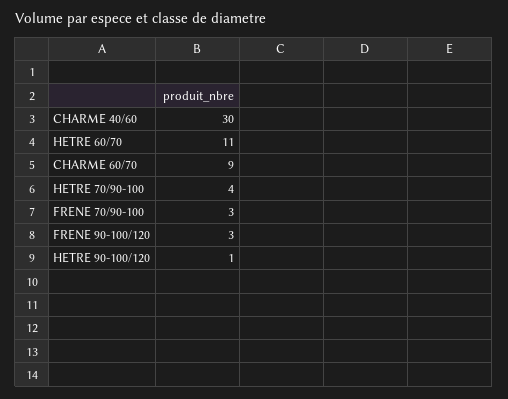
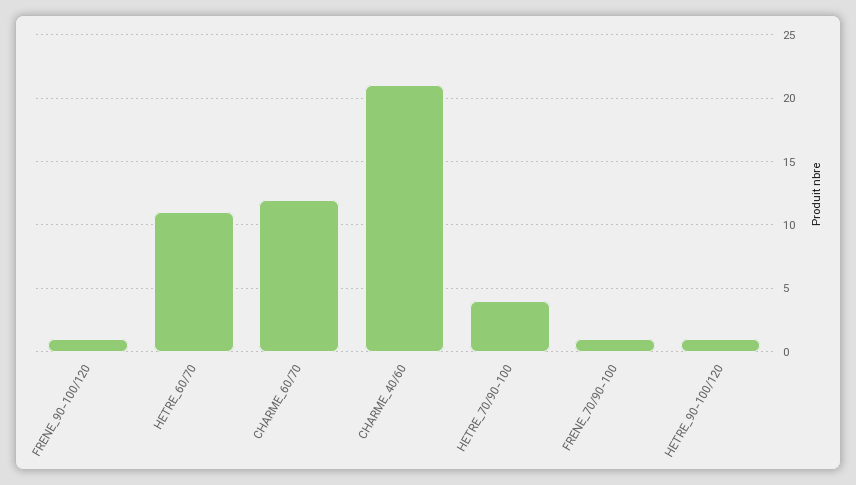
  {
-   "CHARME 40/60": 30,
+   "CHARME 40/60": 21,
    "HETRE 60/70": 11,
-   "CHARME 60/70": 9,
+   "CHARME 60/70": 12,
    "HETRE 70/90-100": 4,
-   "FRENE 70/90-100": 3,
+   "FRENE 70/90-100": 1,
-   "FRENE 90-100/120": 3,
+   "FRENE 90-100/120": 1,
    "HETRE 90-100/120": 1
  }

